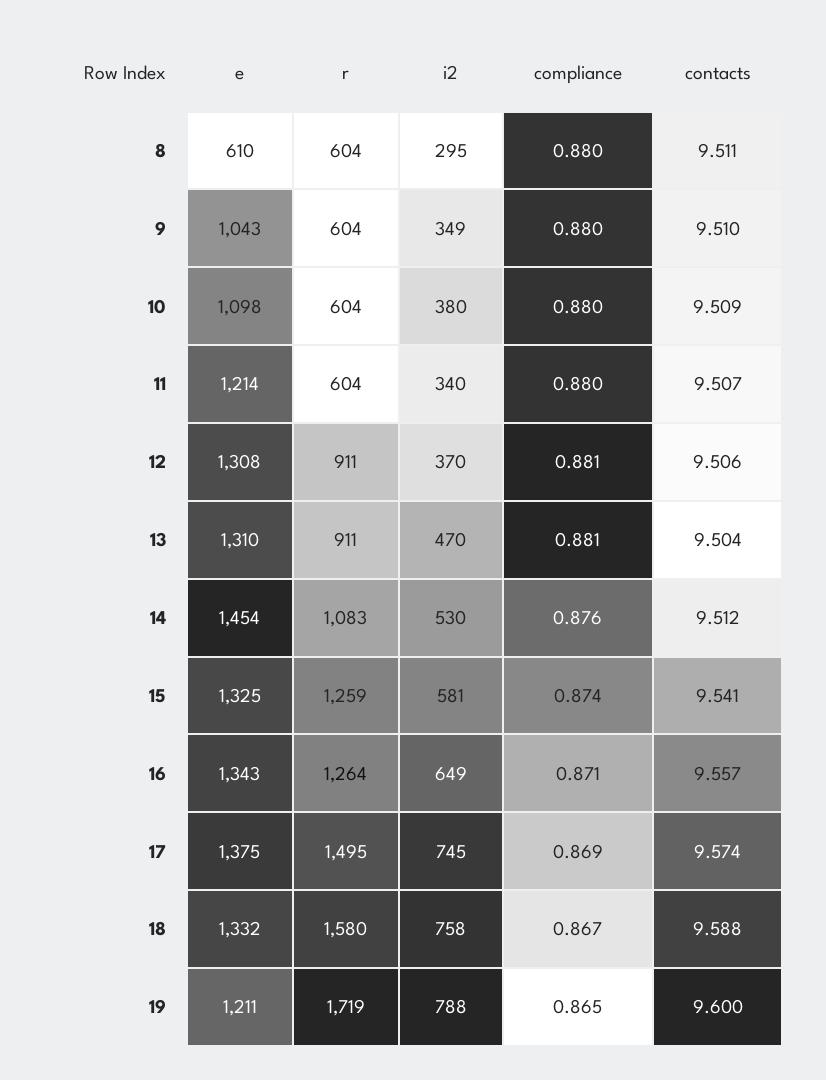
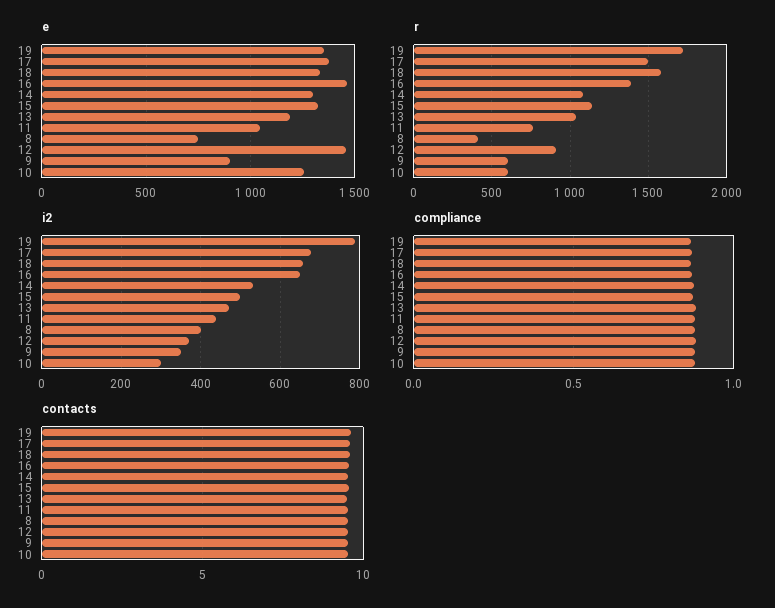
  {
    "e": {
-     "8": 610,
+     "8": 750,
-     "9": 1043,
+     "9": 900,
-     "10": 1098,
+     "10": 1250,
-     "11": 1214,
+     "11": 1050,
-     "12": 1308,
+     "12": 1450,
-     "13": 1310,
+     "13": 1200,
-     "14": 1454,
+     "14": 1300,
      "15": 1325,
-     "16": 1343,
+     "16": 1450,
      "17": 1375,
      "18": 1332,
-     "19": 1211
+     "19": 1350
    },
    "r": {
-     "8": 604,
+     "8": 400,
      "9": 604,
      "10": 604,
-     "11": 604,
+     "11": 750,
      "12": 911,
-     "13": 911,
+     "13": 1050,
      "14": 1083,
-     "15": 1259,
+     "15": 1150,
-     "16": 1264,
+     "16": 1400,
      "17": 1495,
      "18": 1580,
      "19": 1719
    },
    "i2": {
-     "8": 295,
+     "8": 400,
      "9": 349,
-     "10": 380,
+     "10": 300,
-     "11": 340,
+     "11": 440,
      "12": 370,
      "13": 470,
      "14": 530,
-     "15": 581,
+     "15": 500,
      "16": 649,
-     "17": 745,
+     "17": 680,
-     "18": 758,
+     "18": 660,
      "19": 788
    },
    "compliance": {
      "8": 0.88,
      "9": 0.88,
      "10": 0.88,
      "11": 0.88,
      "12": 0.881,
      "13": 0.881,
      "14": 0.876,
      "15": 0.874,
      "16": 0.871,
      "17": 0.869,
      "18": 0.867,
      "19": 0.865
    },
    "contacts": {
      "8": 9.511,
      "9": 9.51,
      "10": 9.509,
      "11": 9.507,
      "12": 9.506,
      "13": 9.504,
      "14": 9.512,
      "15": 9.541,
      "16": 9.557,
      "17": 9.574,
      "18": 9.588,
      "19": 9.6
    }
  }

